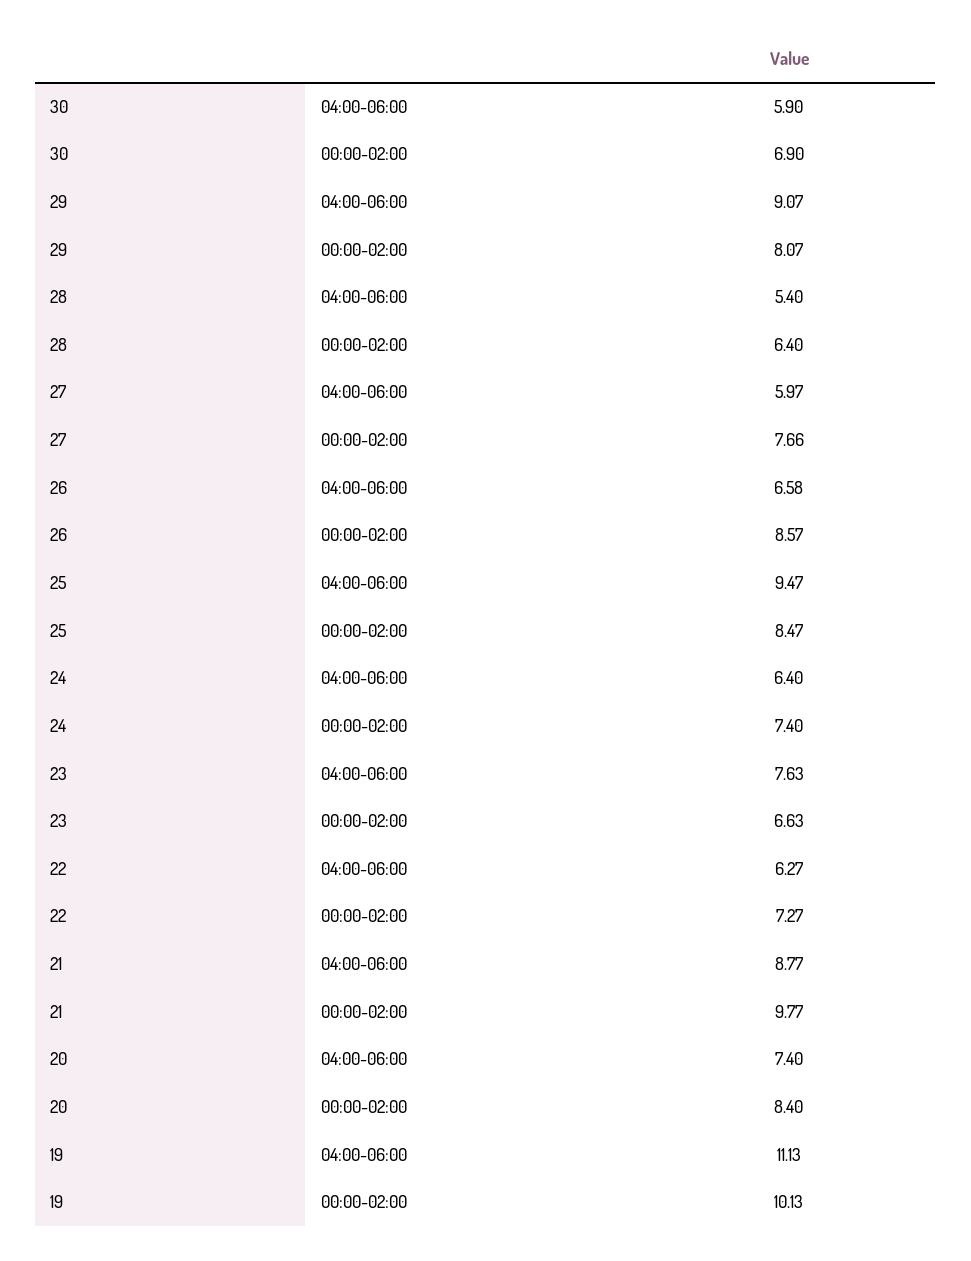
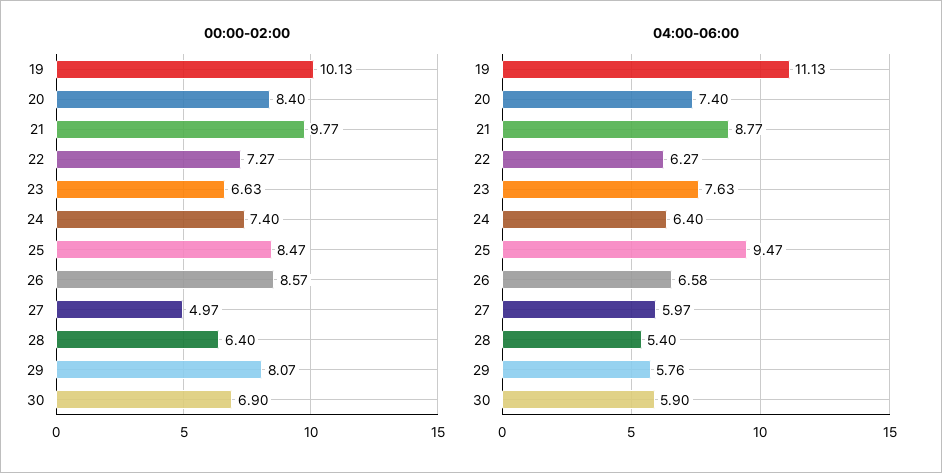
  {
    "04:00-06:00": {
      "30": 5.9,
-     "29": 9.07,
+     "29": 5.76,
      "28": 5.4,
      "27": 5.97,
      "26": 6.58,
      "25": 9.47,
      "24": 6.4,
      "23": 7.63,
      "22": 6.27,
      "21": 8.77,
      "20": 7.4,
      "19": 11.13
    },
    "00:00-02:00": {
      "30": 6.9,
      "29": 8.07,
      "28": 6.4,
-     "27": 7.66,
+     "27": 4.97,
      "26": 8.57,
      "25": 8.47,
      "24": 7.4,
      "23": 6.63,
      "22": 7.27,
      "21": 9.77,
      "20": 8.4,
      "19": 10.13
    }
  }

